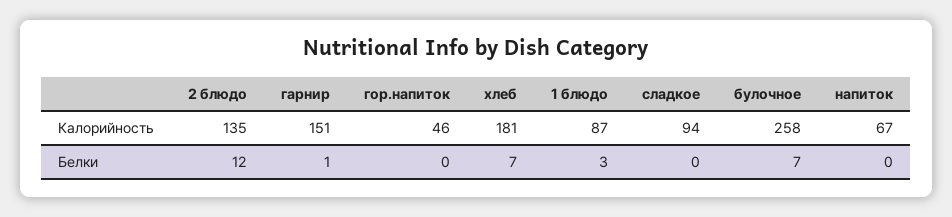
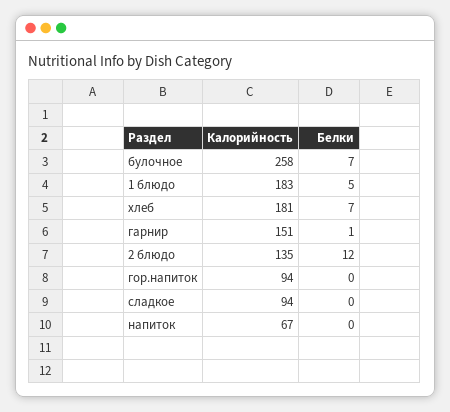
  {
    "2 блюдо": {
      "Калорийность": 135,
      "Белки": 12
    },
    "гарнир": {
      "Калорийность": 151,
      "Белки": 1
    },
    "гор.напиток": {
-     "Калорийность": 46,
+     "Калорийность": 94,
      "Белки": 0
    },
    "хлеб": {
      "Калорийность": 181,
      "Белки": 7
    },
    "1 блюдо": {
-     "Калорийность": 87,
+     "Калорийность": 183,
-     "Белки": 3
+     "Белки": 5
    },
    "сладкое": {
      "Калорийность": 94,
      "Белки": 0
    },
    "булочное": {
      "Калорийность": 258,
      "Белки": 7
    },
    "напиток": {
      "Калорийность": 67,
      "Белки": 0
    }
  }

